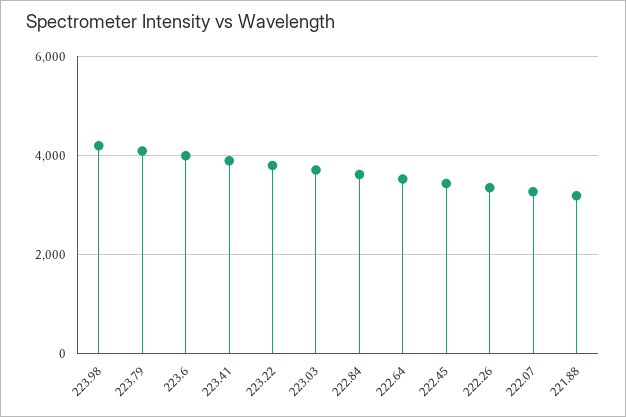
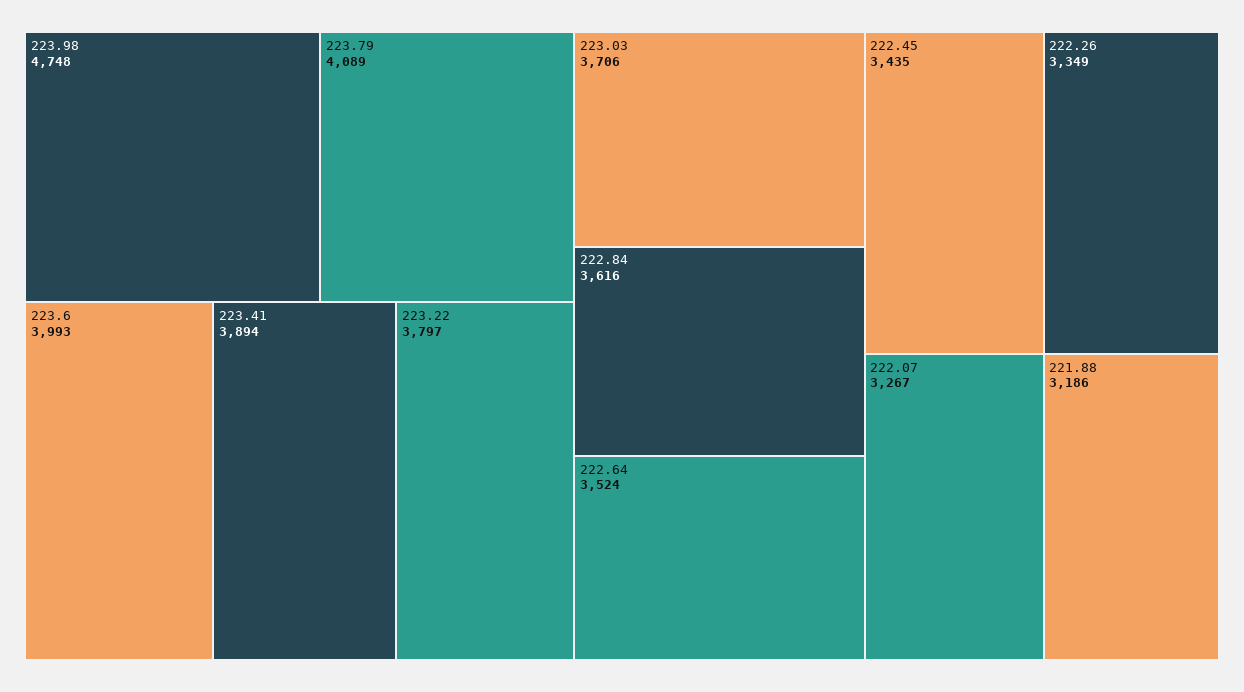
  {
-   "223.98": 4200,
+   "223.98": 4748,
    "223.79": 4089,
    "223.6": 3993,
    "223.41": 3894,
    "223.22": 3797,
    "223.03": 3706,
    "222.84": 3616,
    "222.64": 3524,
    "222.45": 3435,
    "222.26": 3349,
    "222.07": 3267,
    "221.88": 3186
  }

